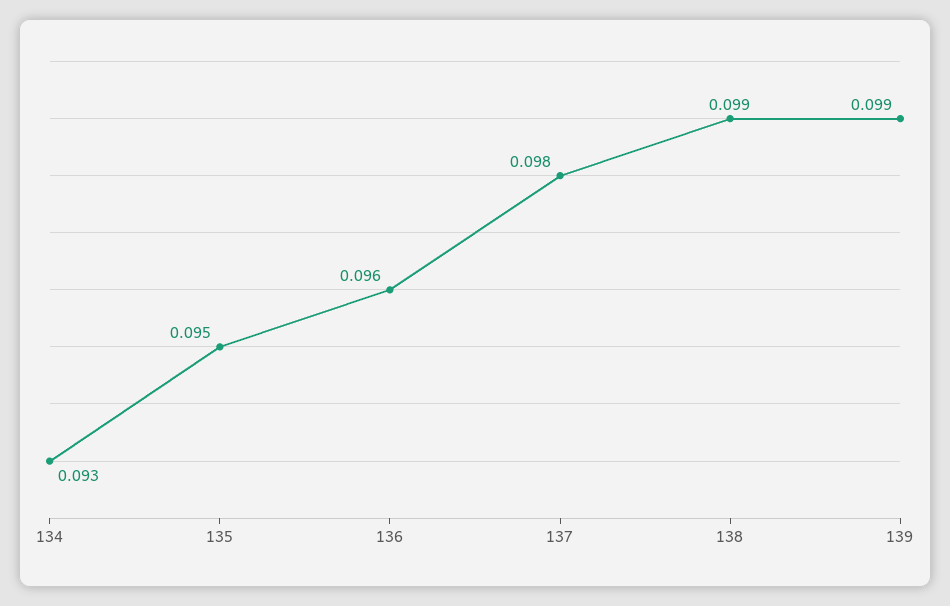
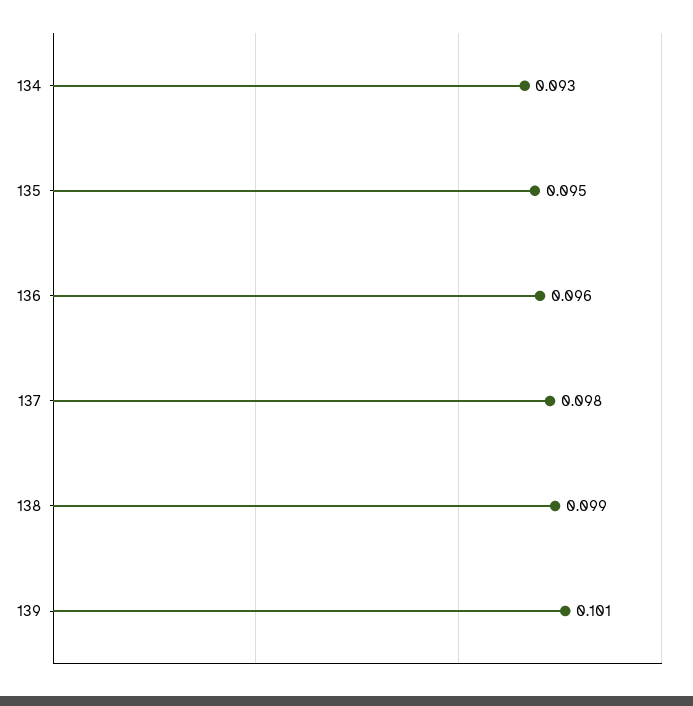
  {
    "134": 0.093,
    "135": 0.095,
    "136": 0.096,
    "137": 0.098,
    "138": 0.099,
-   "139": 0.099
+   "139": 0.101
  }

